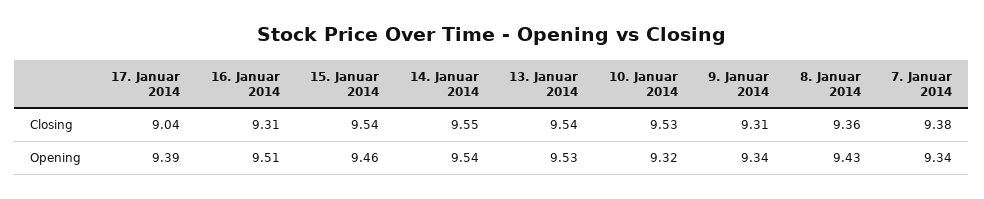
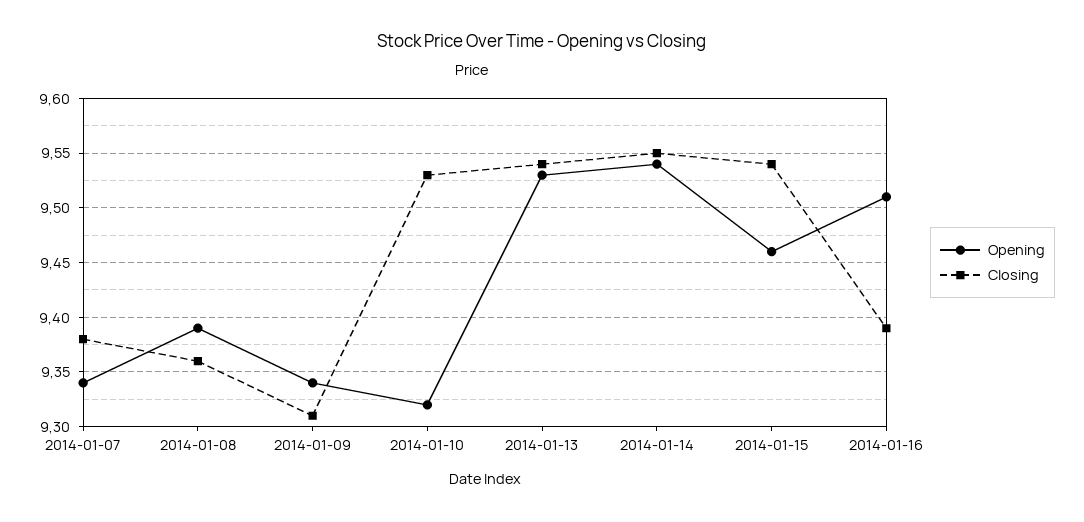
  {
    "Closing": {
-     "17. Januar 2014": 9.04,
-     "16. Januar 2014": 9.31,
+     "16. Januar 2014": 9.39,
      "15. Januar 2014": 9.54,
      "14. Januar 2014": 9.55,
      "13. Januar 2014": 9.54,
      "10. Januar 2014": 9.53,
      "9. Januar 2014": 9.31,
      "8. Januar 2014": 9.36,
      "7. Januar 2014": 9.38
    },
    "Opening": {
-     "17. Januar 2014": 9.39,
      "16. Januar 2014": 9.51,
      "15. Januar 2014": 9.46,
      "14. Januar 2014": 9.54,
      "13. Januar 2014": 9.53,
      "10. Januar 2014": 9.32,
      "9. Januar 2014": 9.34,
-     "8. Januar 2014": 9.43,
+     "8. Januar 2014": 9.39,
      "7. Januar 2014": 9.34
    }
  }

